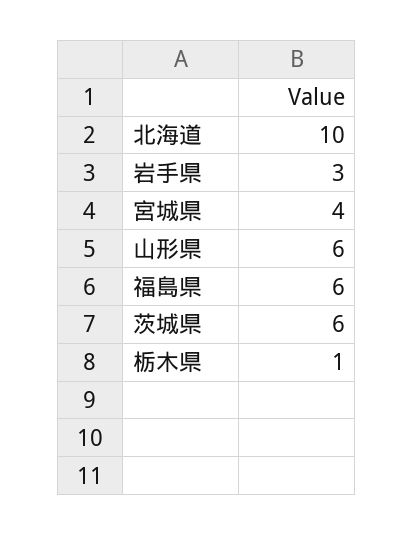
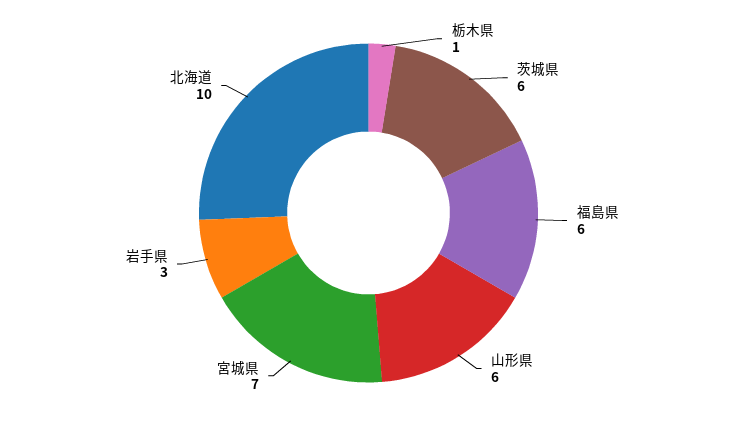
  {
    "北海道": 10,
    "岩手県": 3,
-   "宮城県": 4,
+   "宮城県": 7,
    "山形県": 6,
    "福島県": 6,
    "茨城県": 6,
    "栃木県": 1
  }

